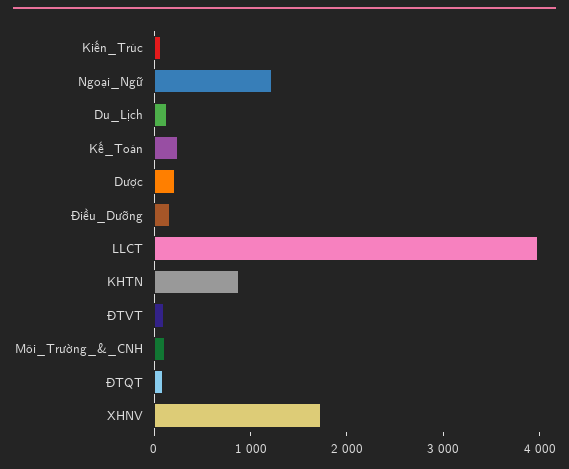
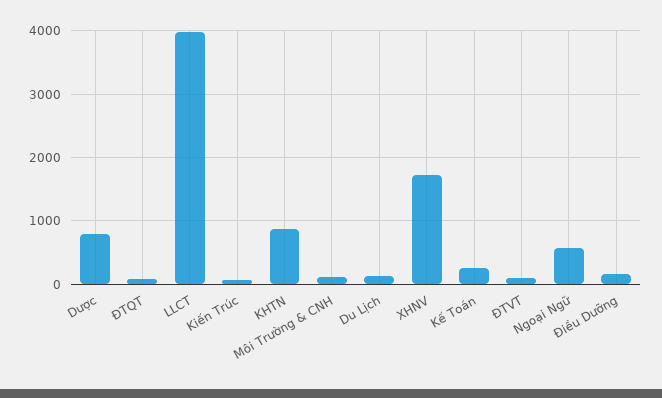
  {
    "Kiến_Trúc": 100,
-   "Ngoại_Ngữ": 1200,
+   "Ngoại_Ngữ": 600,
    "Du_Lịch": 100,
    "Kế_Toán": 300,
-   "Dược": 200,
+   "Dược": 800,
    "Điều_Dưỡng": 200,
    "LLCT": 4000,
    "KHTN": 900,
    "ĐTVT": 100,
    "Môi_Trường_&_CNH": 100,
    "ĐTQT": 100,
    "XHNV": 1700
  }

